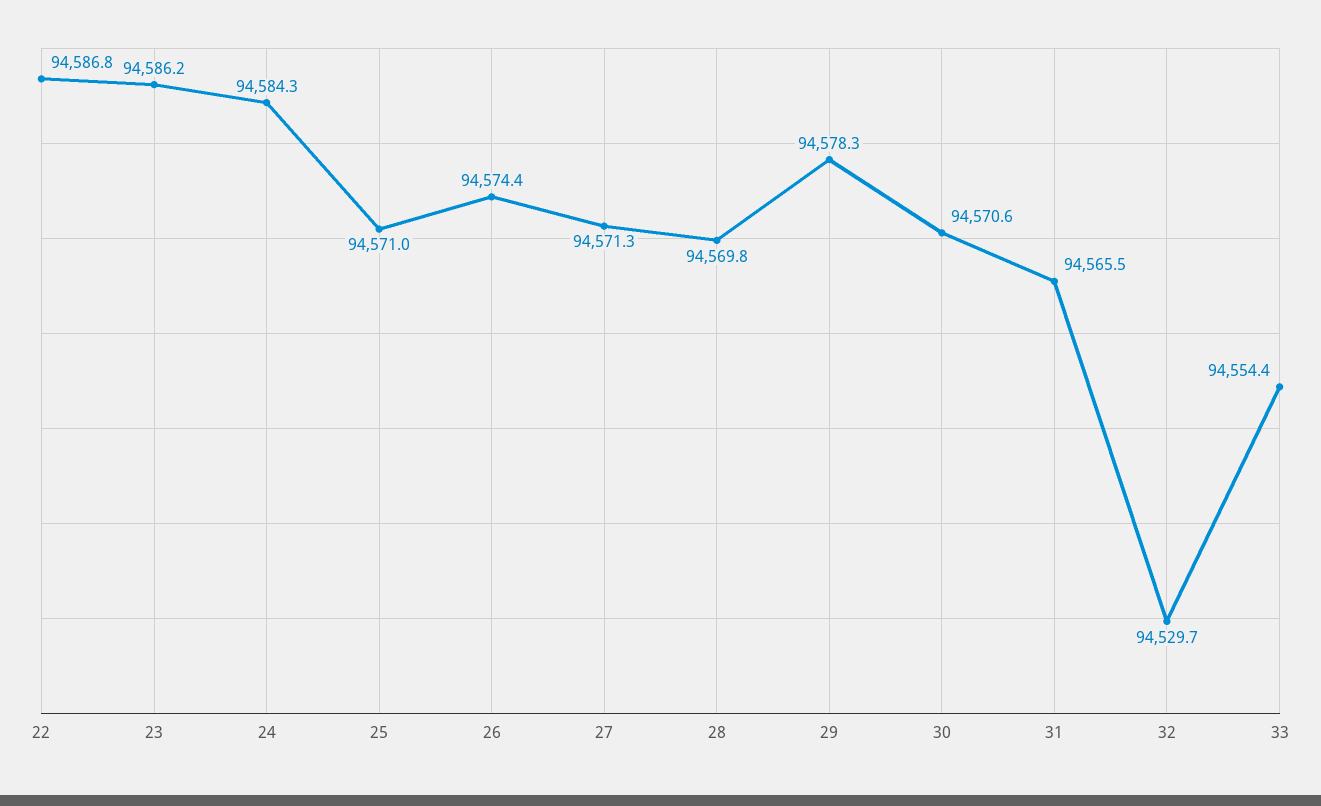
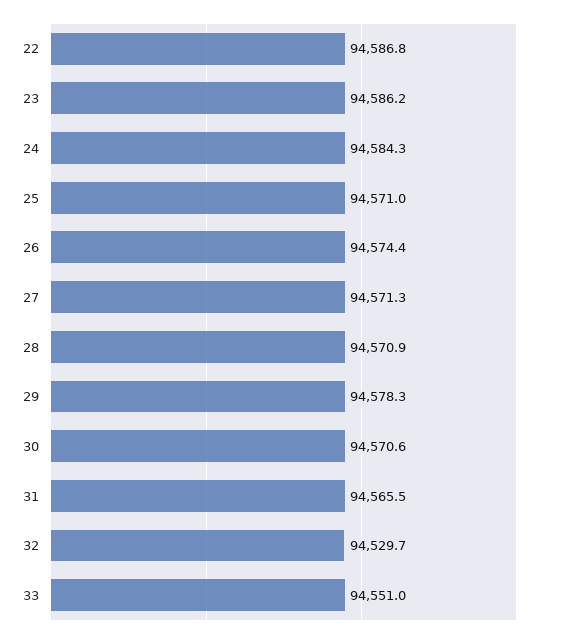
  {
    "22": 94586.8,
    "23": 94586.2,
    "24": 94584.3,
    "25": 94571,
    "26": 94574.4,
    "27": 94571.3,
-   "28": 94569.8,
+   "28": 94570.9,
    "29": 94578.3,
    "30": 94570.6,
    "31": 94565.5,
    "32": 94529.7,
-   "33": 94554.4
+   "33": 94551
  }

